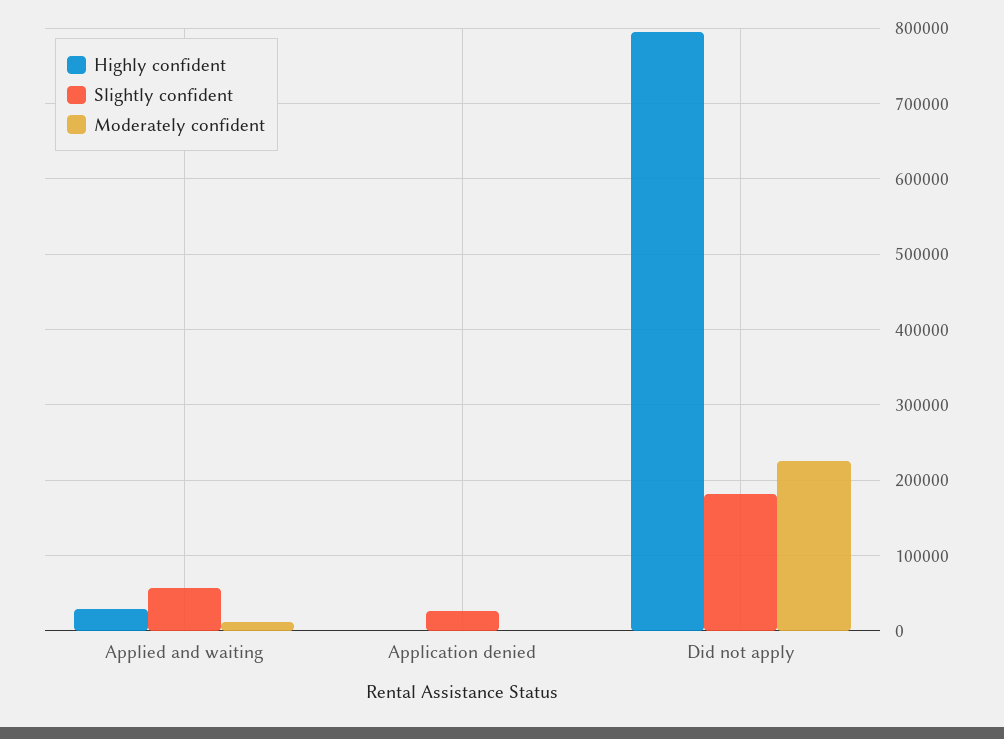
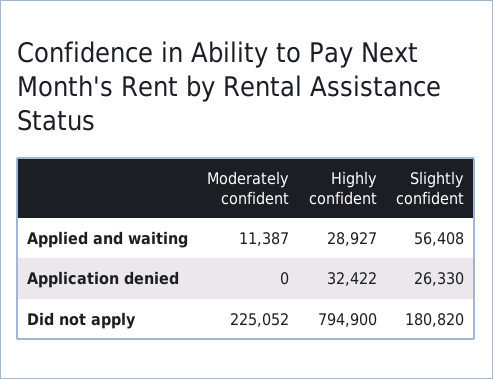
  {
    "Highly confident": {
      "Applied and waiting": 28927,
-     "Application denied": 0,
+     "Application denied": 32422,
      "Did not apply": 794900
    },
    "Slightly confident": {
      "Applied and waiting": 56408,
      "Application denied": 26330,
      "Did not apply": 180820
    },
    "Moderately confident": {
      "Applied and waiting": 11387,
      "Application denied": 0,
      "Did not apply": 225052
    }
  }

